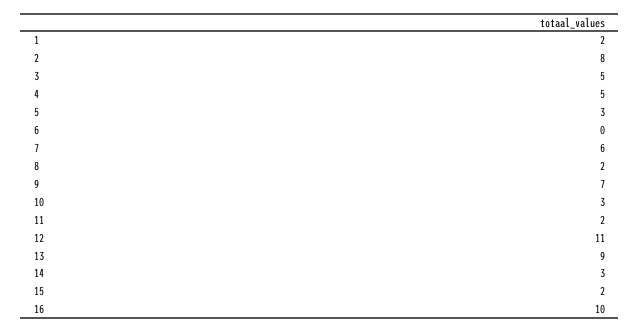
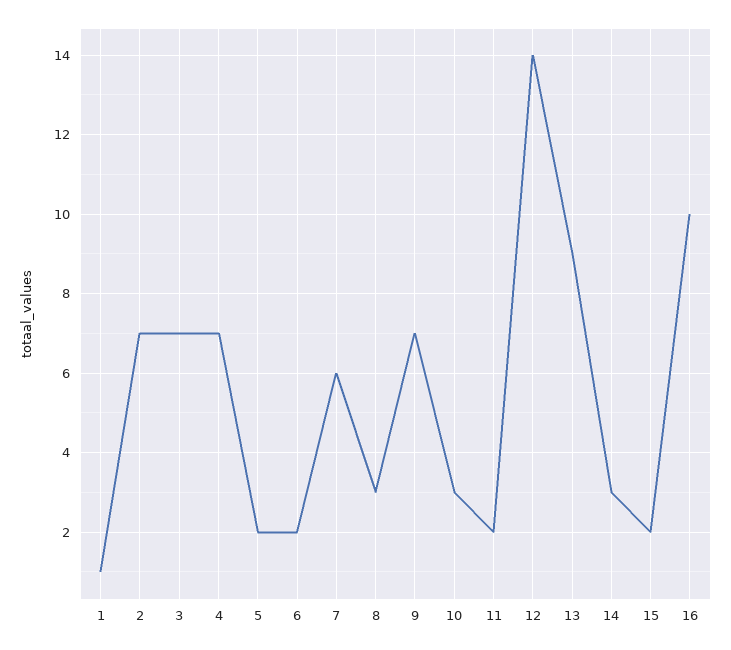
  {
-   "1": 2,
+   "1": 1,
-   "2": 8,
+   "2": 7,
-   "3": 5,
+   "3": 7,
-   "4": 5,
+   "4": 7,
-   "5": 3,
+   "5": 2,
-   "6": 0,
+   "6": 2,
    "7": 6,
-   "8": 2,
+   "8": 3,
    "9": 7,
    "10": 3,
    "11": 2,
-   "12": 11,
+   "12": 14,
    "13": 9,
    "14": 3,
    "15": 2,
    "16": 10
  }

